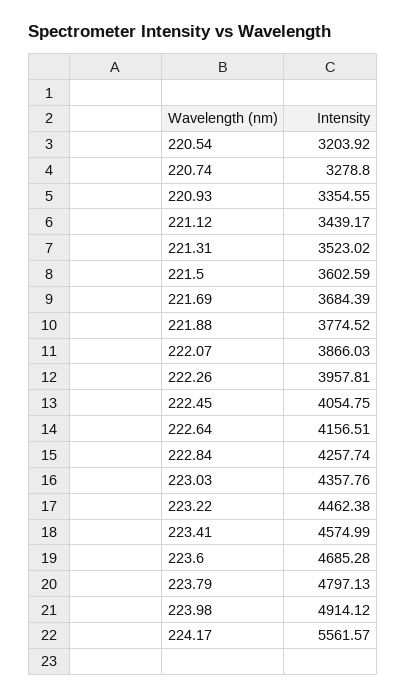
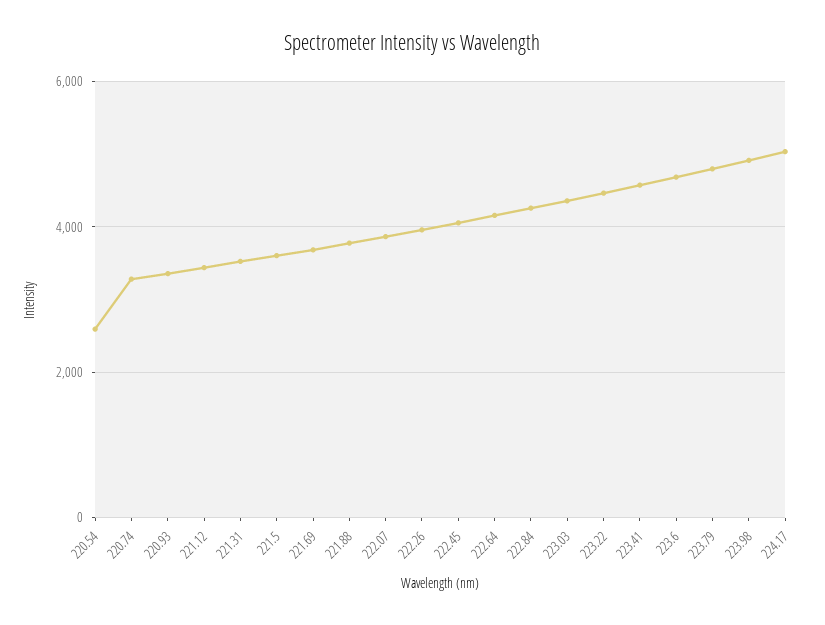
  {
-   "220.54": 3203.92,
+   "220.54": 2600,
    "220.74": 3278.8,
    "220.93": 3354.55,
    "221.12": 3439.17,
    "221.31": 3523.02,
    "221.5": 3602.59,
    "221.69": 3684.39,
    "221.88": 3774.52,
    "222.07": 3866.03,
    "222.26": 3957.81,
    "222.45": 4054.75,
    "222.64": 4156.51,
    "222.84": 4257.74,
    "223.03": 4357.76,
    "223.22": 4462.38,
    "223.41": 4574.99,
    "223.6": 4685.28,
    "223.79": 4797.13,
    "223.98": 4914.12,
-   "224.17": 5561.57
+   "224.17": 5000
  }

